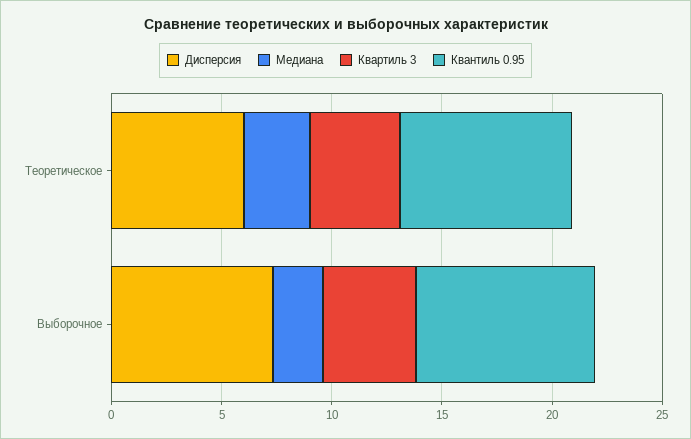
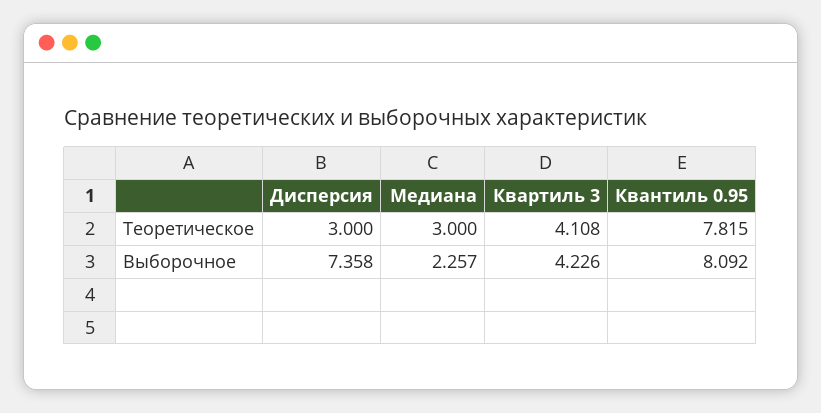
  {
    "Дисперсия": {
-     "Теоретическое": 6,
+     "Теоретическое": 3,
      "Выборочное": 7.358
    },
    "Медиана": {
      "Теоретическое": 3,
      "Выборочное": 2.257
    },
    "Квартиль 3": {
      "Теоретическое": 4.108,
      "Выборочное": 4.226
    },
    "Квантиль 0.95": {
      "Теоретическое": 7.815,
      "Выборочное": 8.092
    }
  }

